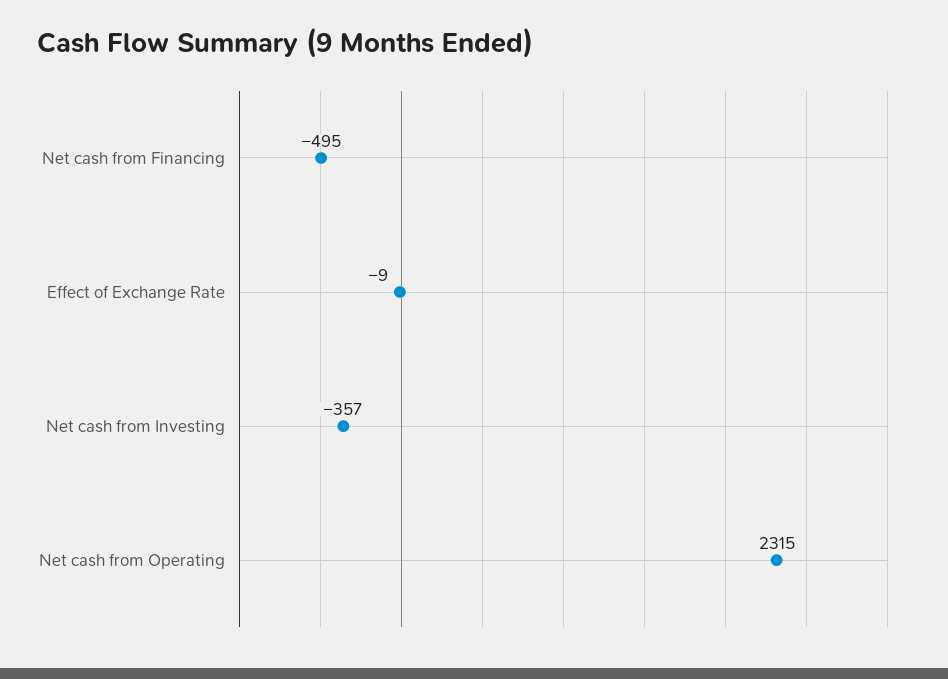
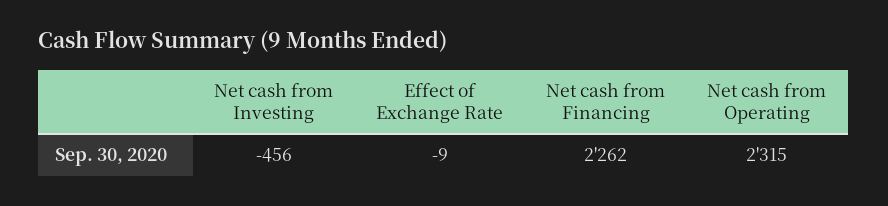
  {
-   "Net cash from Financing": -495,
+   "Net cash from Financing": 2262,
    "Effect of Exchange Rate": -9,
-   "Net cash from Investing": -357,
+   "Net cash from Investing": -456,
    "Net cash from Operating": 2315
  }

